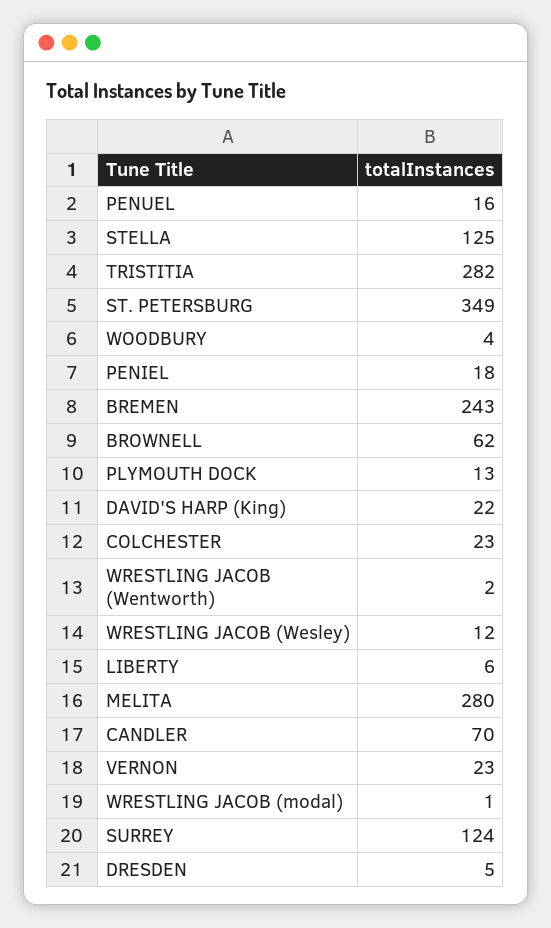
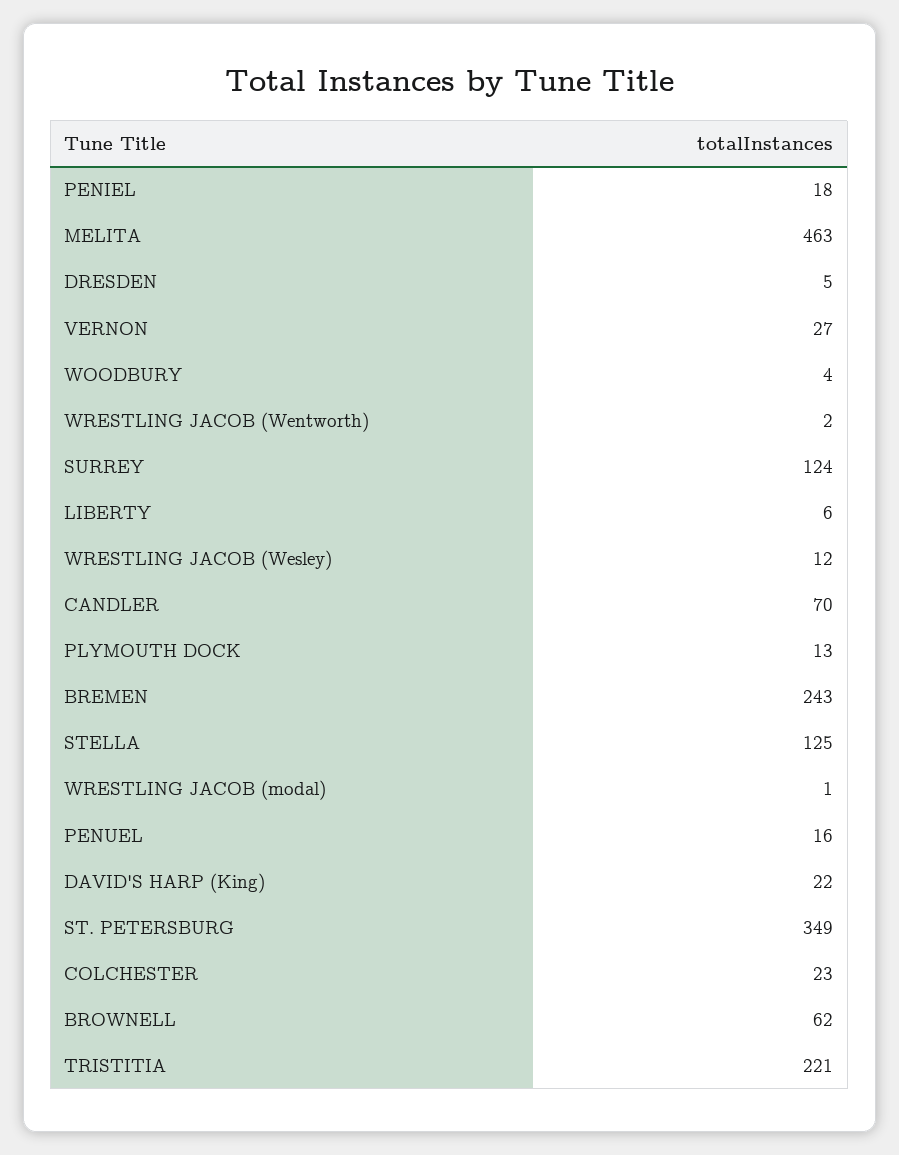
  {
    "PENUEL": 16,
    "STELLA": 125,
-   "TRISTITIA": 282,
+   "TRISTITIA": 221,
    "ST. PETERSBURG": 349,
    "WOODBURY": 4,
    "PENIEL": 18,
    "BREMEN": 243,
    "BROWNELL": 62,
    "PLYMOUTH DOCK": 13,
    "DAVID'S HARP (King)": 22,
    "COLCHESTER": 23,
    "WRESTLING JACOB (Wentworth)": 2,
    "WRESTLING JACOB (Wesley)": 12,
    "LIBERTY": 6,
-   "MELITA": 280,
+   "MELITA": 463,
    "CANDLER": 70,
-   "VERNON": 23,
+   "VERNON": 27,
    "WRESTLING JACOB (modal)": 1,
    "SURREY": 124,
    "DRESDEN": 5
  }

